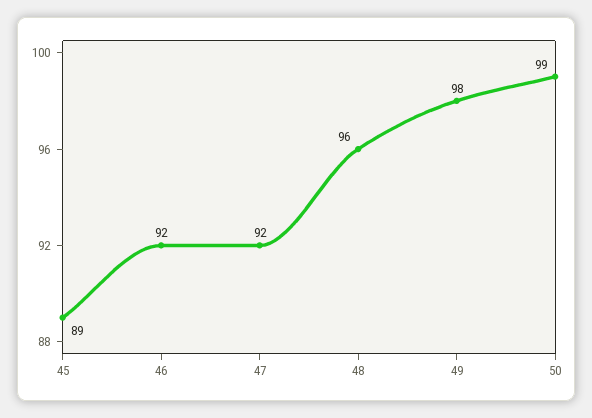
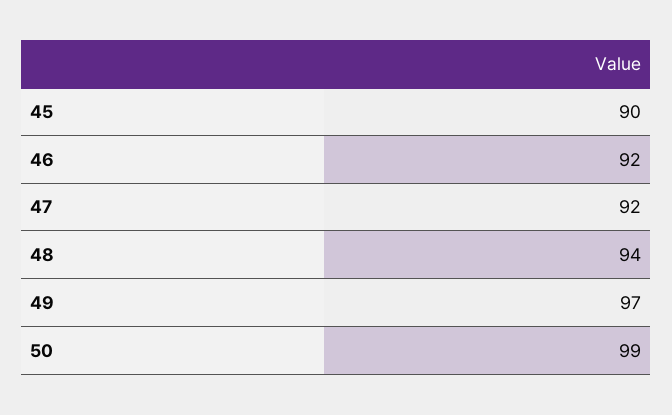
  {
-   "45": 89,
+   "45": 90,
    "46": 92,
    "47": 92,
-   "48": 96,
+   "48": 94,
-   "49": 98,
+   "49": 97,
    "50": 99
  }

